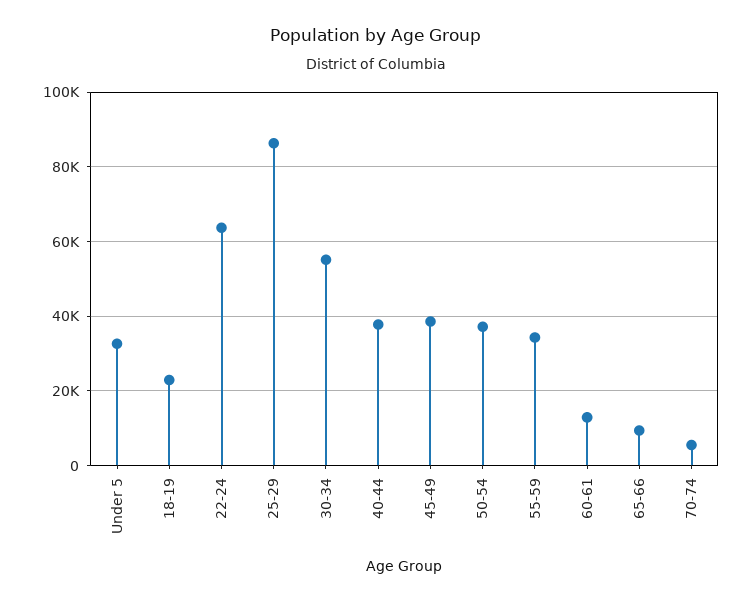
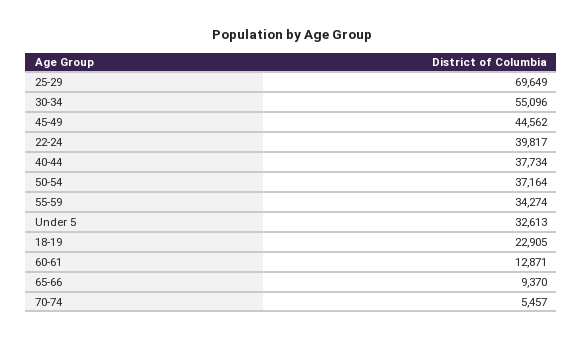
  {
    "Under 5": 32613,
    "18-19": 22905,
-   "22-24": 64000,
+   "22-24": 39817,
-   "25-29": 86000,
+   "25-29": 69649,
    "30-34": 55096,
    "40-44": 37734,
-   "45-49": 38000,
+   "45-49": 44562,
    "50-54": 37164,
    "55-59": 34274,
    "60-61": 12871,
    "65-66": 9370,
    "70-74": 5457
  }

